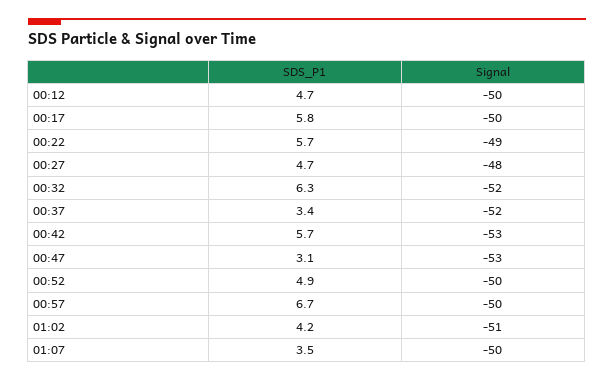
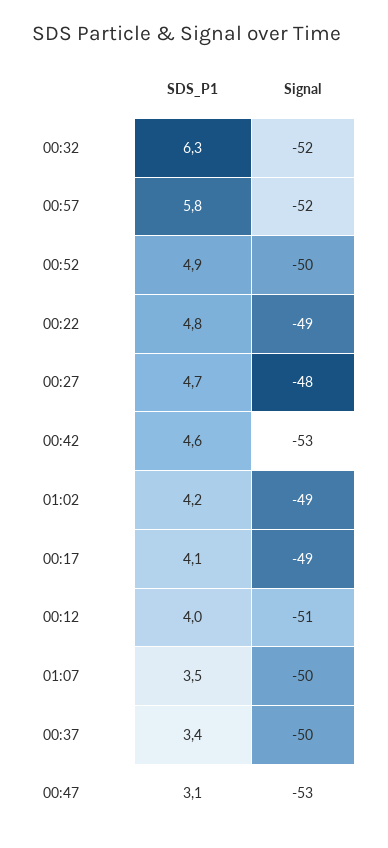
  {
    "SDS_P1": {
-     "00:12": 4.7,
+     "00:12": 4,
-     "00:17": 5.8,
+     "00:17": 4.1,
-     "00:22": 5.7,
+     "00:22": 4.8,
      "00:27": 4.7,
      "00:32": 6.3,
      "00:37": 3.4,
-     "00:42": 5.7,
+     "00:42": 4.6,
      "00:47": 3.1,
      "00:52": 4.9,
-     "00:57": 6.7,
+     "00:57": 5.8,
      "01:02": 4.2,
      "01:07": 3.5
    },
    "Signal": {
-     "00:12": -50,
+     "00:12": -51,
-     "00:17": -50,
+     "00:17": -49,
      "00:22": -49,
      "00:27": -48,
      "00:32": -52,
-     "00:37": -52,
+     "00:37": -50,
      "00:42": -53,
      "00:47": -53,
      "00:52": -50,
-     "00:57": -50,
+     "00:57": -52,
-     "01:02": -51,
+     "01:02": -49,
      "01:07": -50
    }
  }

